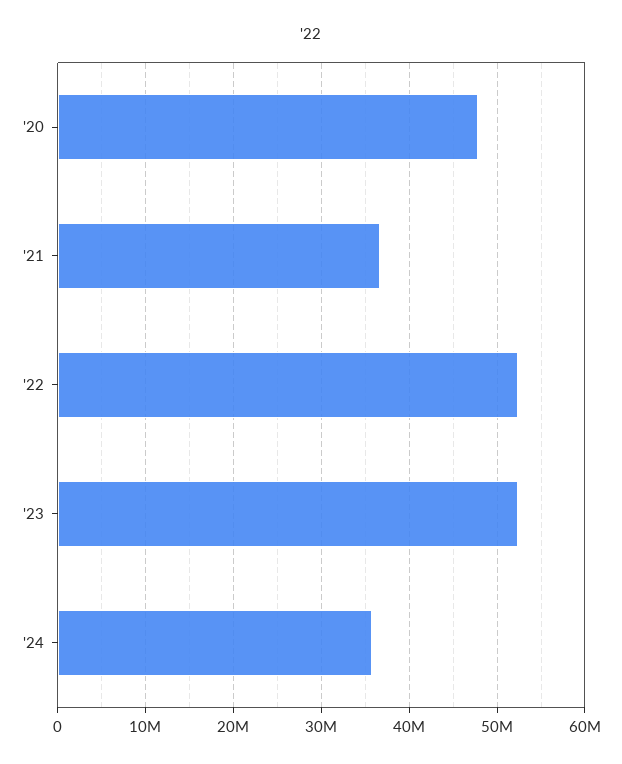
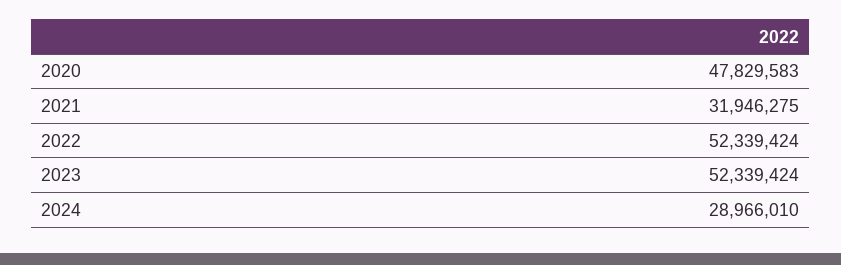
  {
    "'20": 47829583,
-   "'21": 37000000,
+   "'21": 31946275,
    "'22": 52339424,
    "'23": 52339424,
-   "'24": 36000000
+   "'24": 28966010
  }

